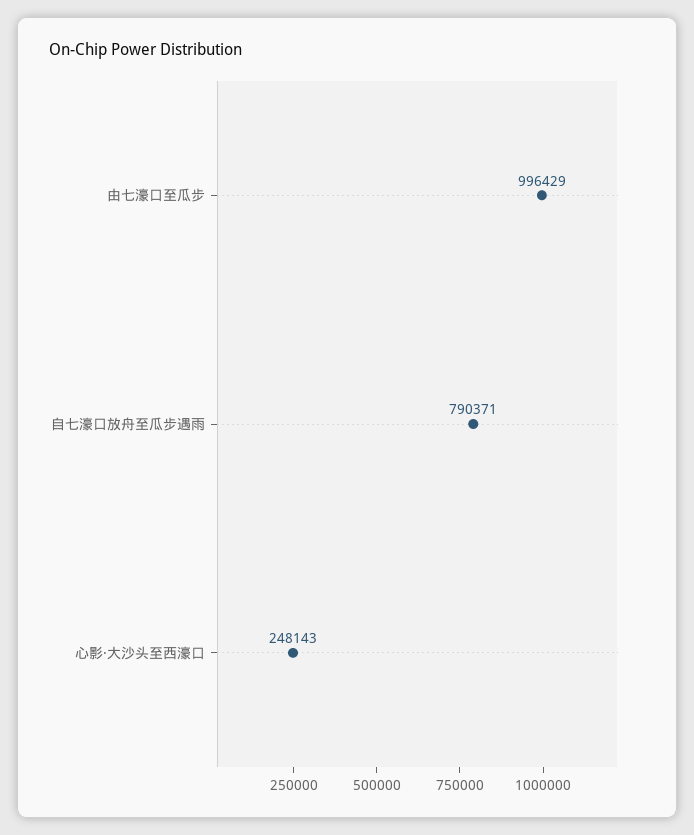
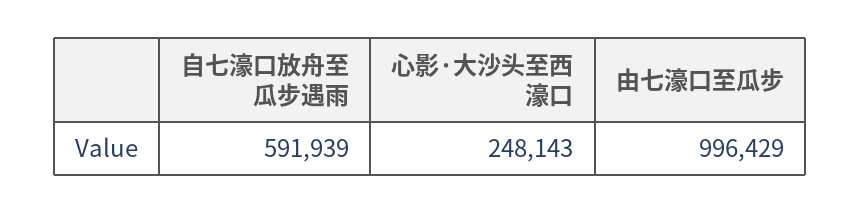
  {
    "由七濠口至瓜步": 996429,
-   "自七濠口放舟至瓜步遇雨": 790371,
+   "自七濠口放舟至瓜步遇雨": 591939,
    "心影·大沙头至西濠口": 248143
  }

